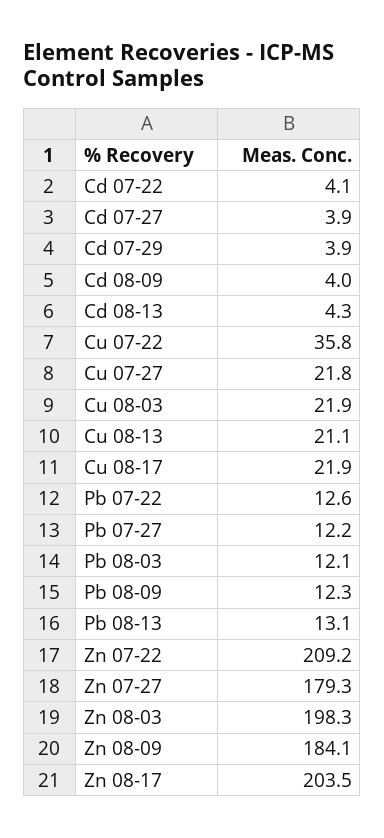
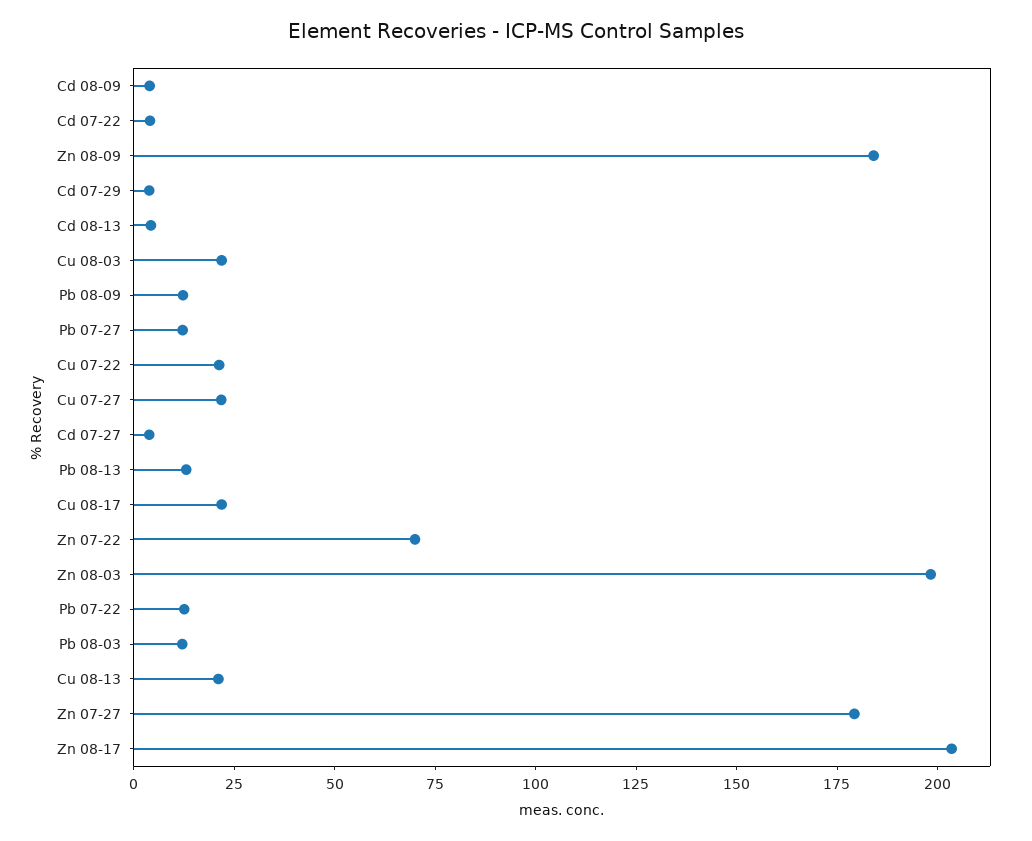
  {
    "Cd 07-22": 4.1,
    "Cd 07-27": 3.9,
    "Cd 07-29": 3.9,
    "Cd 08-09": 4,
    "Cd 08-13": 4.3,
-   "Cu 07-22": 35.8,
+   "Cu 07-22": 20,
    "Cu 07-27": 21.8,
    "Cu 08-03": 21.9,
    "Cu 08-13": 21.1,
    "Cu 08-17": 21.9,
    "Pb 07-22": 12.6,
    "Pb 07-27": 12.2,
    "Pb 08-03": 12.1,
    "Pb 08-09": 12.3,
    "Pb 08-13": 13.1,
-   "Zn 07-22": 209.2,
+   "Zn 07-22": 70,
    "Zn 07-27": 179.3,
    "Zn 08-03": 198.3,
    "Zn 08-09": 184.1,
    "Zn 08-17": 203.5
  }

